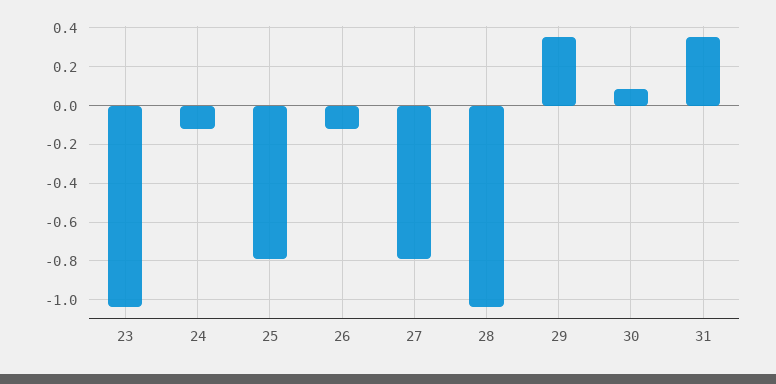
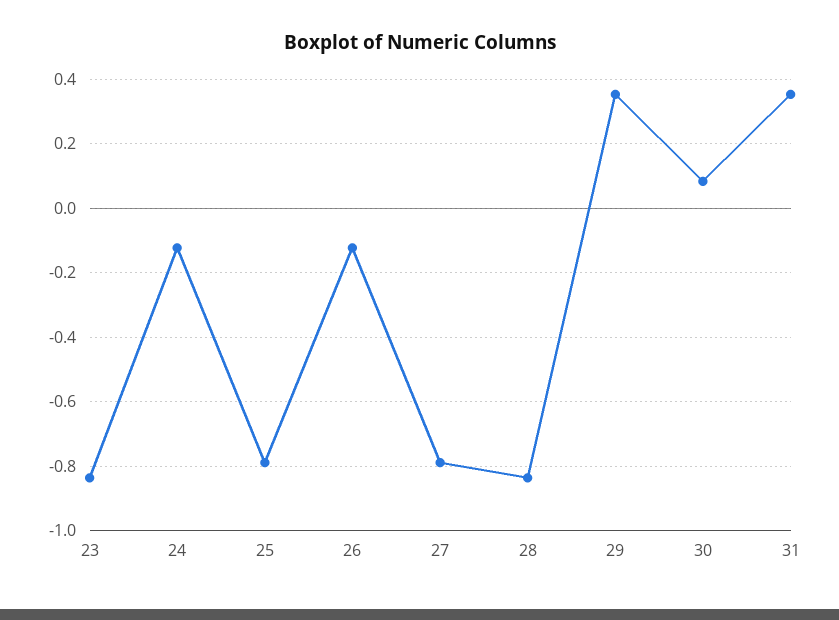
  {
-   "23": -1.05,
+   "23": -0.84,
    "24": -0.12,
    "25": -0.78,
    "26": -0.12,
    "27": -0.78,
-   "28": -1.05,
+   "28": -0.84,
    "29": 0.36,
    "30": 0.08,
    "31": 0.36
  }

